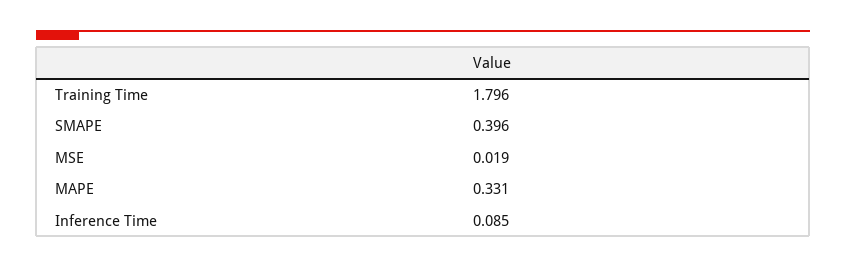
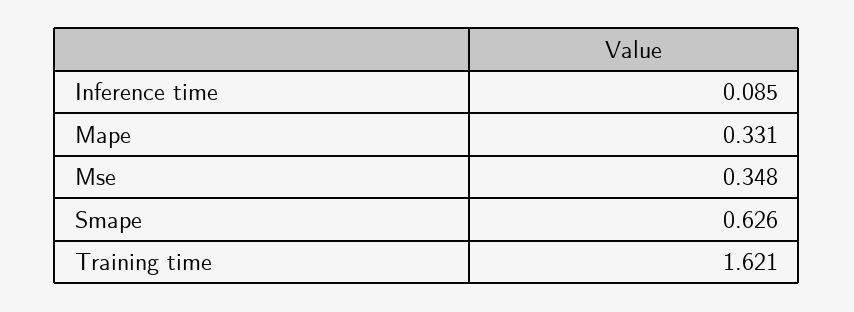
  {
-   "Training Time": 1.796,
+   "Training Time": 1.621,
-   "SMAPE": 0.396,
+   "SMAPE": 0.626,
-   "MSE": 0.019,
+   "MSE": 0.348,
    "MAPE": 0.331,
    "Inference Time": 0.085
  }

